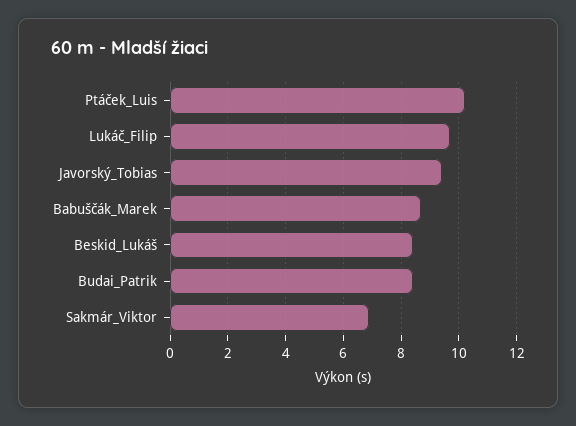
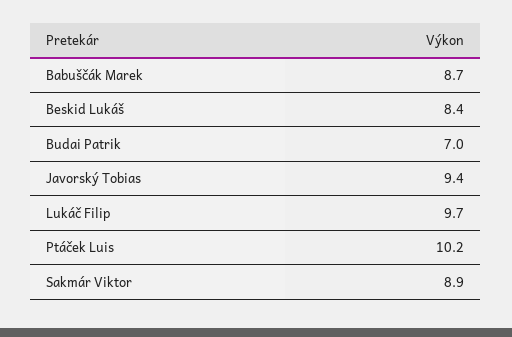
  {
    "Ptáček_Luis": 10.2,
    "Lukáč_Filip": 9.7,
    "Javorský_Tobias": 9.4,
    "Babuščák_Marek": 8.7,
    "Beskid_Lukáš": 8.4,
-   "Budai_Patrik": 8.5,
+   "Budai_Patrik": 7,
-   "Sakmár_Viktor": 7
+   "Sakmár_Viktor": 8.9
  }

